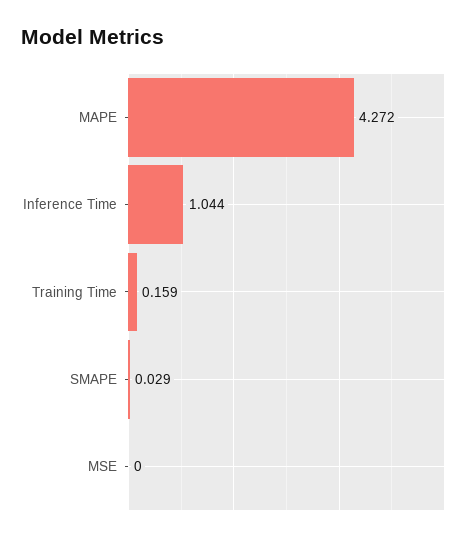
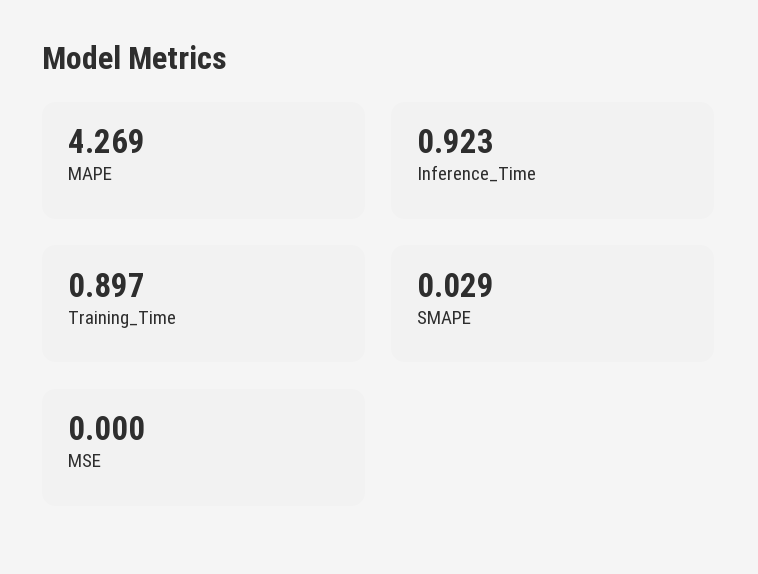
  {
-   "MAPE": 4.272,
+   "MAPE": 4.269,
-   "Inference Time": 1.044,
+   "Inference Time": 0.923,
-   "Training Time": 0.159,
+   "Training Time": 0.897,
    "SMAPE": 0.029,
    "MSE": 0
  }

